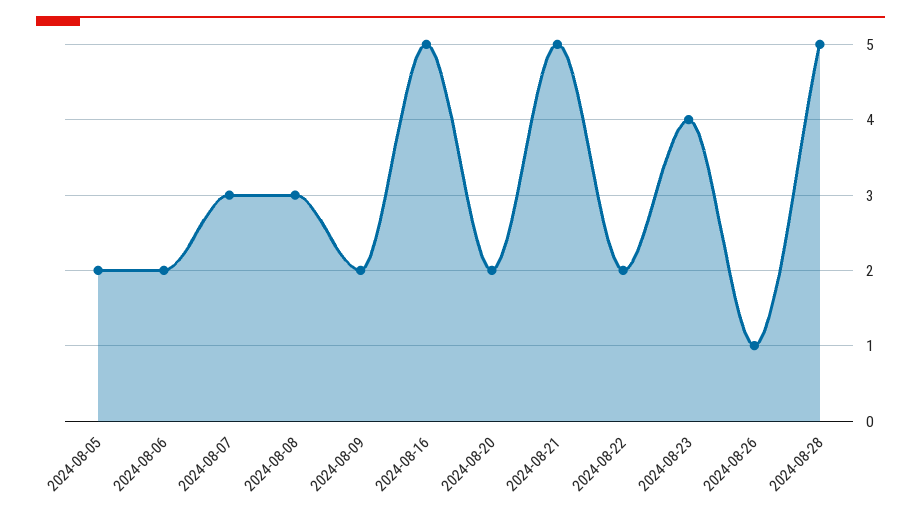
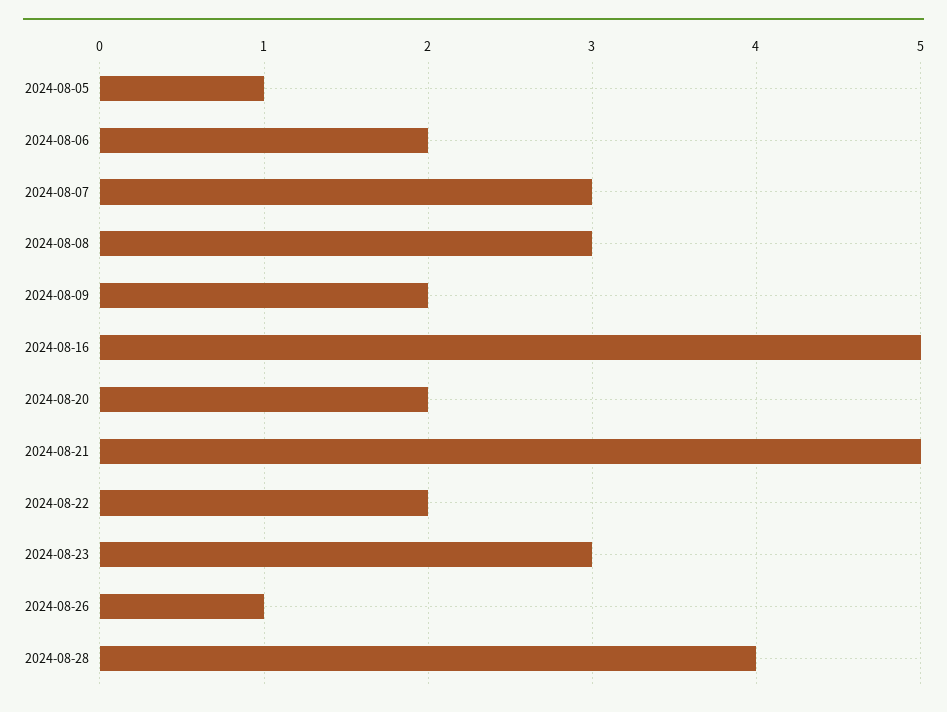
  {
-   "2024-08-05": 2,
+   "2024-08-05": 1,
    "2024-08-06": 2,
    "2024-08-07": 3,
    "2024-08-08": 3,
    "2024-08-09": 2,
    "2024-08-16": 5,
    "2024-08-20": 2,
    "2024-08-21": 5,
    "2024-08-22": 2,
-   "2024-08-23": 4,
+   "2024-08-23": 3,
    "2024-08-26": 1,
-   "2024-08-28": 5
+   "2024-08-28": 4
  }

